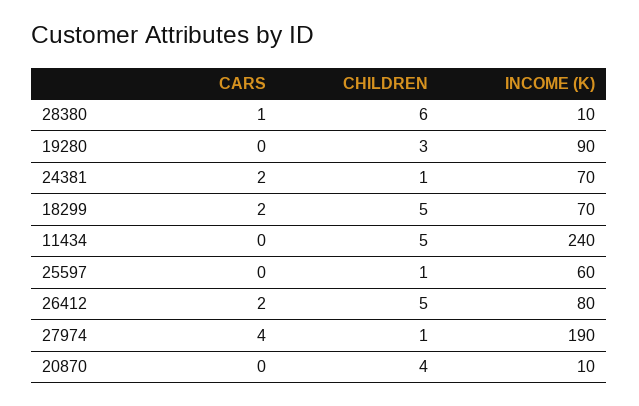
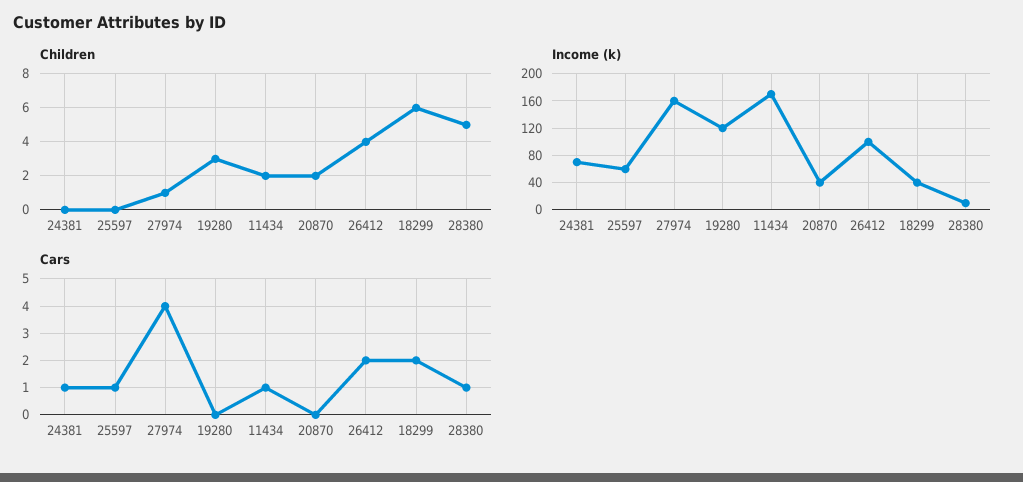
  {
    "CARS": {
      "28380": 1,
      "19280": 0,
-     "24381": 2,
+     "24381": 1,
      "18299": 2,
-     "11434": 0,
+     "11434": 1,
-     "25597": 0,
+     "25597": 1,
      "26412": 2,
      "27974": 4,
      "20870": 0
    },
    "CHILDREN": {
-     "28380": 6,
+     "28380": 5,
      "19280": 3,
-     "24381": 1,
+     "24381": 0,
-     "18299": 5,
+     "18299": 6,
-     "11434": 5,
+     "11434": 2,
-     "25597": 1,
+     "25597": 0,
-     "26412": 5,
+     "26412": 4,
      "27974": 1,
-     "20870": 4
+     "20870": 2
    },
    "INCOME (K)": {
      "28380": 10,
-     "19280": 90,
+     "19280": 120,
      "24381": 70,
-     "18299": 70,
+     "18299": 40,
-     "11434": 240,
+     "11434": 170,
      "25597": 60,
-     "26412": 80,
+     "26412": 100,
-     "27974": 190,
+     "27974": 160,
-     "20870": 10
+     "20870": 40
    }
  }

